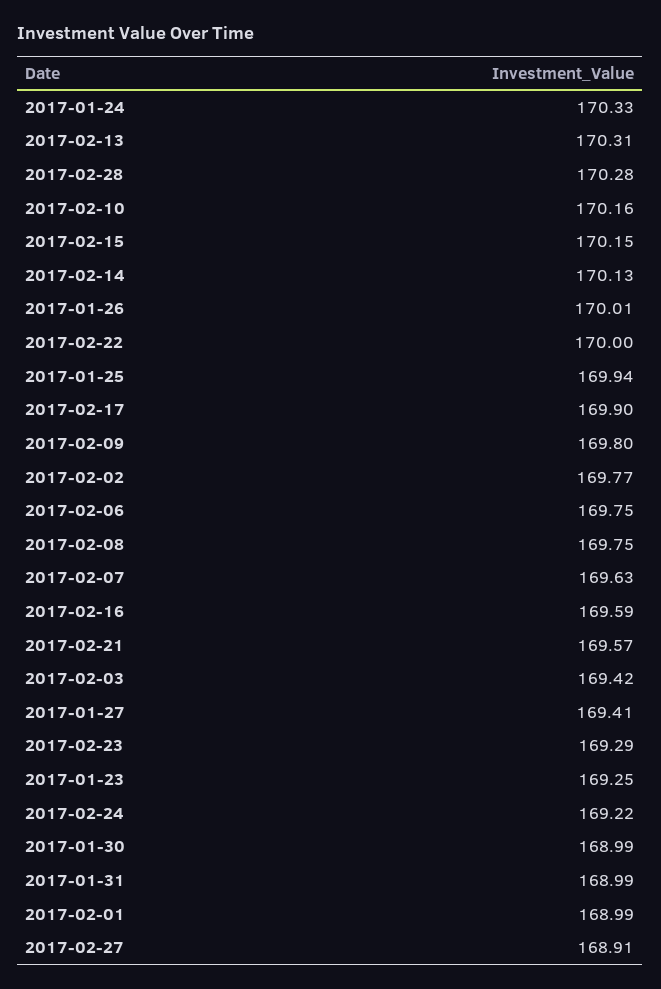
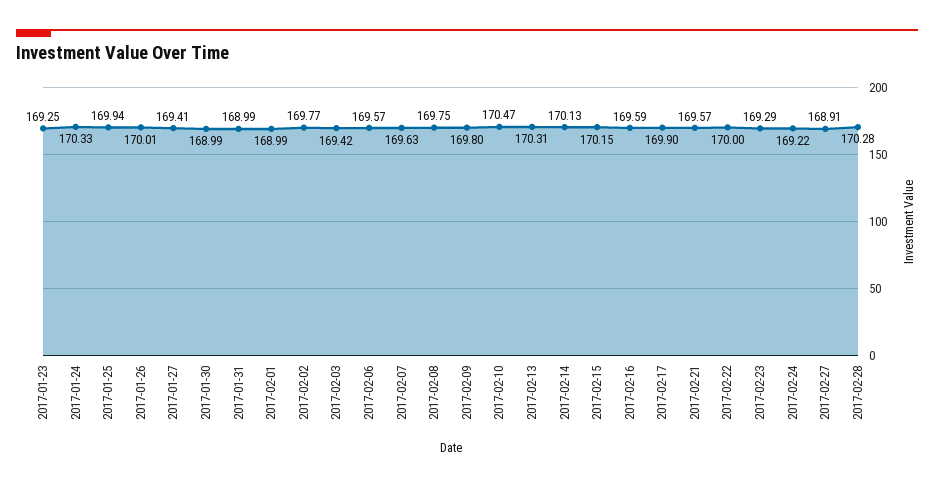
  {
    "2017-01-24": 170.33,
    "2017-02-13": 170.31,
    "2017-02-28": 170.28,
-   "2017-02-10": 170.16,
+   "2017-02-10": 170.47,
    "2017-02-15": 170.15,
    "2017-02-14": 170.13,
    "2017-01-26": 170.01,
    "2017-02-22": 170,
    "2017-01-25": 169.94,
    "2017-02-17": 169.9,
    "2017-02-09": 169.8,
    "2017-02-02": 169.77,
-   "2017-02-06": 169.75,
+   "2017-02-06": 169.57,
    "2017-02-08": 169.75,
    "2017-02-07": 169.63,
    "2017-02-16": 169.59,
    "2017-02-21": 169.57,
    "2017-02-03": 169.42,
    "2017-01-27": 169.41,
    "2017-02-23": 169.29,
    "2017-01-23": 169.25,
    "2017-02-24": 169.22,
    "2017-01-30": 168.99,
    "2017-01-31": 168.99,
    "2017-02-01": 168.99,
    "2017-02-27": 168.91
  }

